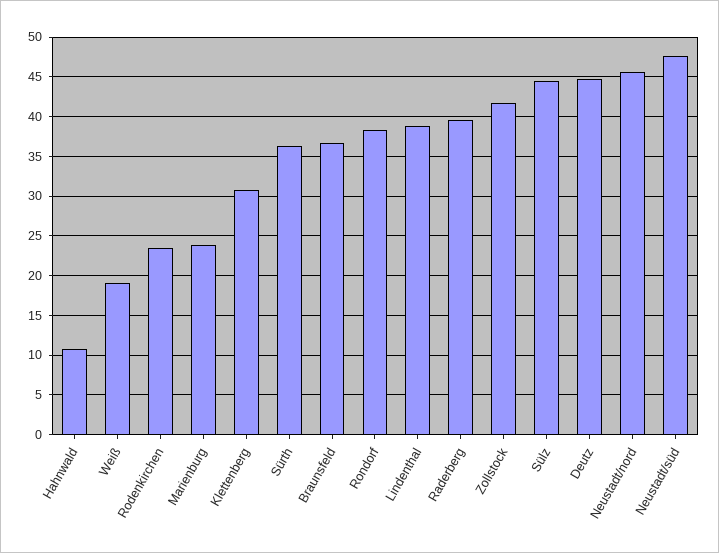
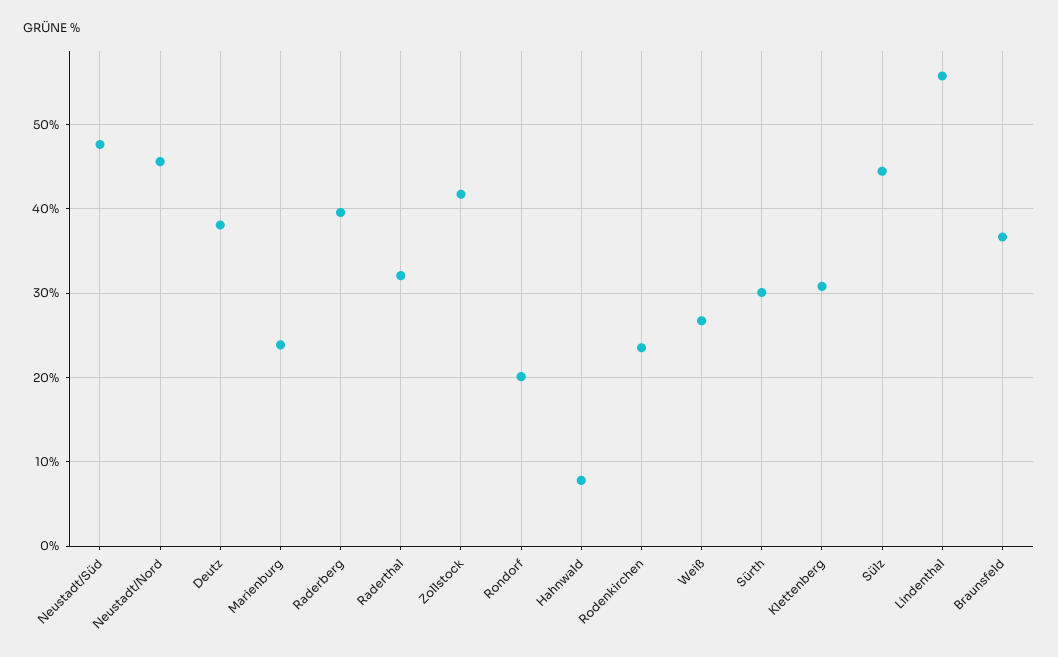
  {
-   "Hahnwald": 11,
+   "Hahnwald": 8,
-   "Weiß": 19,
+   "Weiß": 27,
    "Rodenkirchen": 24,
    "Marienburg": 24,
    "Klettenberg": 31,
-   "Sürth": 36,
+   "Sürth": 30,
    "Braunsfeld": 37,
-   "Rondorf": 38,
+   "Rondorf": 20,
-   "Lindenthal": 39,
+   "Lindenthal": 56,
    "Raderberg": 40,
    "Zollstock": 42,
    "Sülz": 44,
-   "Deutz": 45,
+   "Deutz": 38,
    "Neustadt/nord": 46,
-   "Neustadt/süd": 48
+   "Neustadt/süd": 48,
+   "Raderthal": 32
  }

